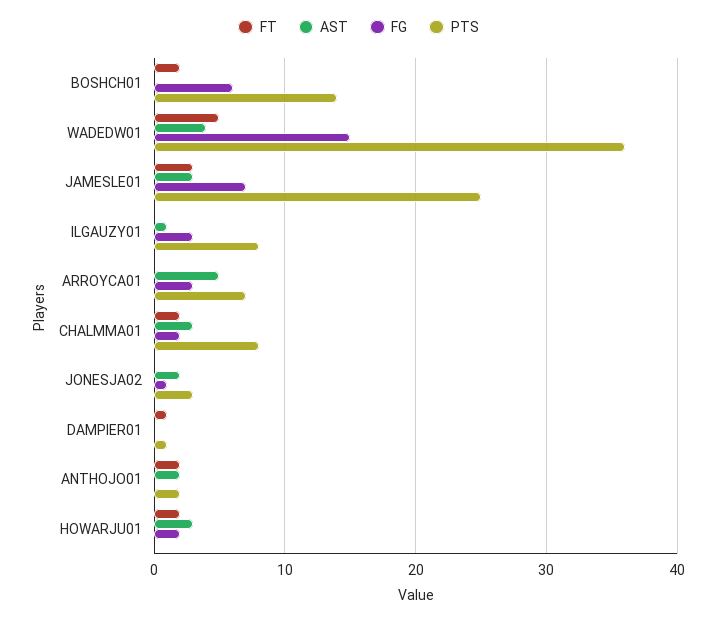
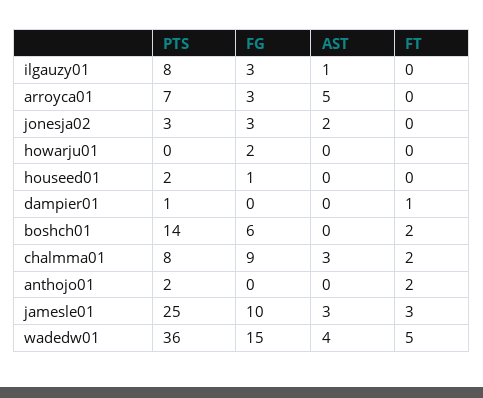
  {
    "FT": {
      "BOSHCH01": 2,
      "WADEDW01": 5,
      "JAMESLE01": 3,
      "ILGAUZY01": 0,
      "ARROYCA01": 0,
      "CHALMMA01": 2,
      "JONESJA02": 0,
      "DAMPIER01": 1,
      "ANTHOJO01": 2,
-     "HOWARJU01": 2
+     "HOWARJU01": 0,
+     "houseed01": 0
    },
    "AST": {
      "BOSHCH01": 0,
      "WADEDW01": 4,
      "JAMESLE01": 3,
      "ILGAUZY01": 1,
      "ARROYCA01": 5,
      "CHALMMA01": 3,
      "JONESJA02": 2,
      "DAMPIER01": 0,
-     "ANTHOJO01": 2,
+     "ANTHOJO01": 0,
-     "HOWARJU01": 3
+     "HOWARJU01": 0,
+     "houseed01": 0
    },
    "FG": {
      "BOSHCH01": 6,
      "WADEDW01": 15,
-     "JAMESLE01": 7,
+     "JAMESLE01": 10,
      "ILGAUZY01": 3,
      "ARROYCA01": 3,
-     "CHALMMA01": 2,
+     "CHALMMA01": 9,
-     "JONESJA02": 1,
+     "JONESJA02": 3,
      "DAMPIER01": 0,
      "ANTHOJO01": 0,
-     "HOWARJU01": 2
+     "HOWARJU01": 2,
+     "houseed01": 1
    },
    "PTS": {
      "BOSHCH01": 14,
      "WADEDW01": 36,
      "JAMESLE01": 25,
      "ILGAUZY01": 8,
      "ARROYCA01": 7,
      "CHALMMA01": 8,
      "JONESJA02": 3,
      "DAMPIER01": 1,
      "ANTHOJO01": 2,
-     "HOWARJU01": 0
+     "HOWARJU01": 0,
+     "houseed01": 2
    }
  }

